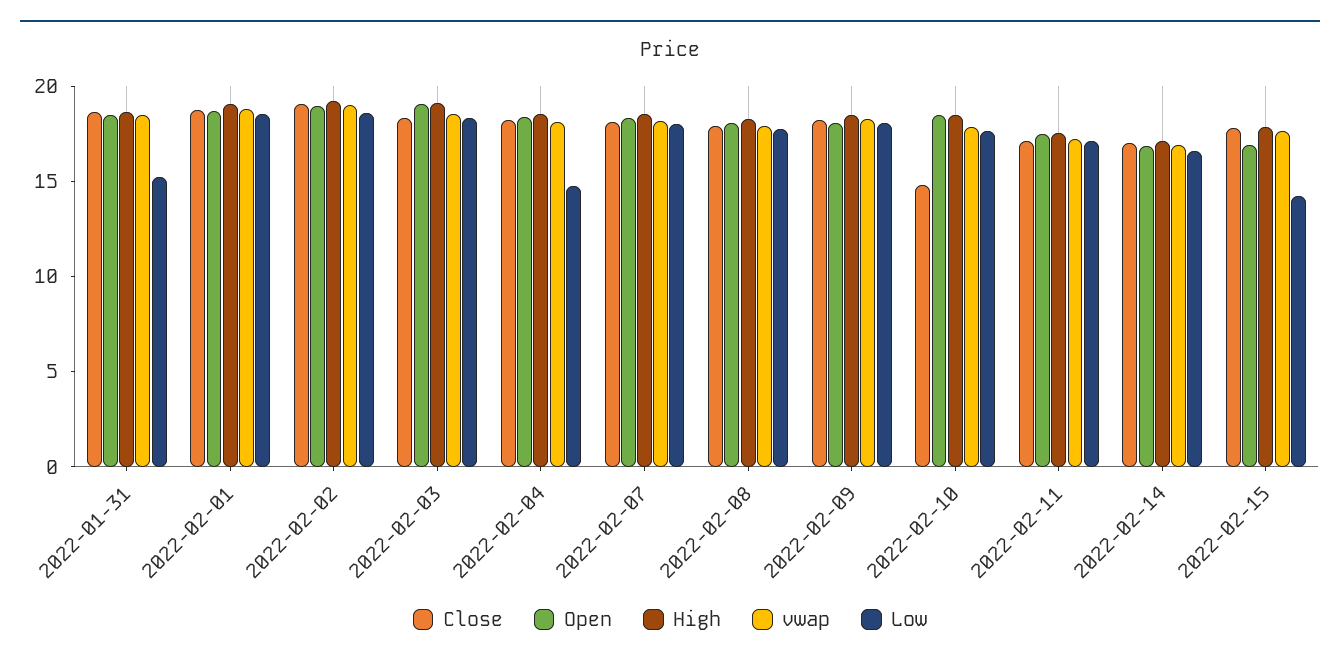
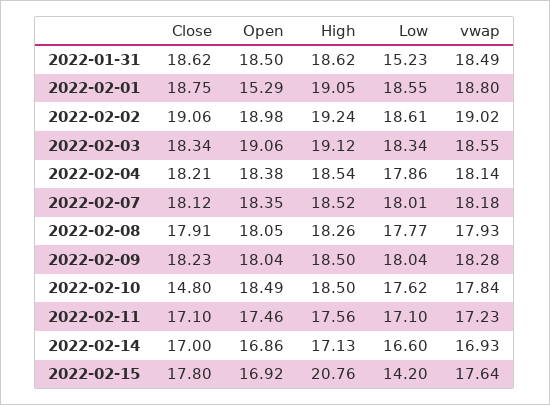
  {
    "Close": {
      "2022-01-31": 18.62,
      "2022-02-01": 18.75,
      "2022-02-02": 19.06,
      "2022-02-03": 18.34,
      "2022-02-04": 18.21,
      "2022-02-07": 18.12,
      "2022-02-08": 17.91,
      "2022-02-09": 18.23,
      "2022-02-10": 14.8,
      "2022-02-11": 17.1,
      "2022-02-14": 17,
      "2022-02-15": 17.8
    },
    "Open": {
      "2022-01-31": 18.5,
-     "2022-02-01": 19,
+     "2022-02-01": 15.29,
      "2022-02-02": 18.98,
      "2022-02-03": 19.06,
      "2022-02-04": 18.38,
      "2022-02-07": 18.35,
      "2022-02-08": 18.05,
      "2022-02-09": 18.04,
      "2022-02-10": 18.49,
      "2022-02-11": 17.46,
      "2022-02-14": 16.86,
      "2022-02-15": 16.92
    },
    "High": {
      "2022-01-31": 18.62,
      "2022-02-01": 19.05,
      "2022-02-02": 19.24,
      "2022-02-03": 19.12,
      "2022-02-04": 18.54,
      "2022-02-07": 18.52,
      "2022-02-08": 18.26,
      "2022-02-09": 18.5,
      "2022-02-10": 18.5,
      "2022-02-11": 17.56,
      "2022-02-14": 17.13,
-     "2022-02-15": 18
+     "2022-02-15": 20.76
    },
    "vwap": {
      "2022-01-31": 18.49,
      "2022-02-01": 18.8,
      "2022-02-02": 19.02,
      "2022-02-03": 18.55,
      "2022-02-04": 18.14,
      "2022-02-07": 18.18,
      "2022-02-08": 17.93,
      "2022-02-09": 18.28,
      "2022-02-10": 17.84,
      "2022-02-11": 17.23,
      "2022-02-14": 16.93,
      "2022-02-15": 17.64
    },
    "Low": {
      "2022-01-31": 15.23,
      "2022-02-01": 18.55,
      "2022-02-02": 18.61,
      "2022-02-03": 18.34,
-     "2022-02-04": 15,
+     "2022-02-04": 17.86,
      "2022-02-07": 18.01,
      "2022-02-08": 17.77,
      "2022-02-09": 18.04,
      "2022-02-10": 17.62,
      "2022-02-11": 17.1,
      "2022-02-14": 16.6,
      "2022-02-15": 14.2
    }
  }

